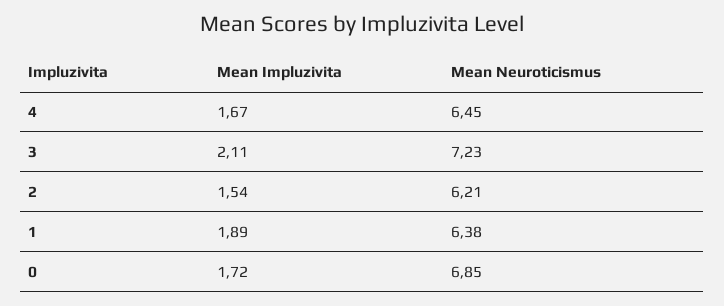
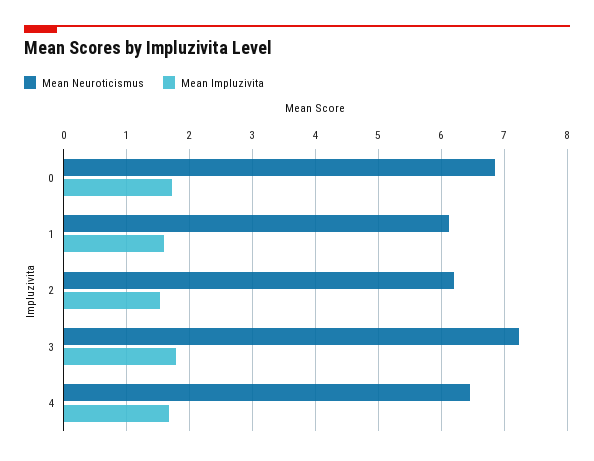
  {
    "Mean Impluzivita": {
      "4": 1.67,
-     "3": 2.11,
+     "3": 1.8,
      "2": 1.54,
-     "1": 1.89,
+     "1": 1.6,
      "0": 1.72
    },
    "Mean Neuroticismus": {
      "4": 6.45,
      "3": 7.23,
      "2": 6.21,
-     "1": 6.38,
+     "1": 6.1,
      "0": 6.85
    }
  }

